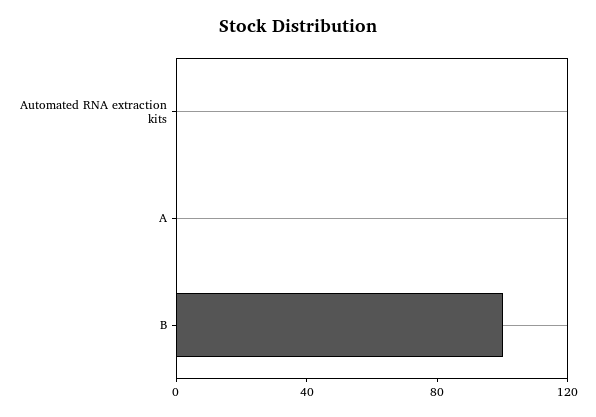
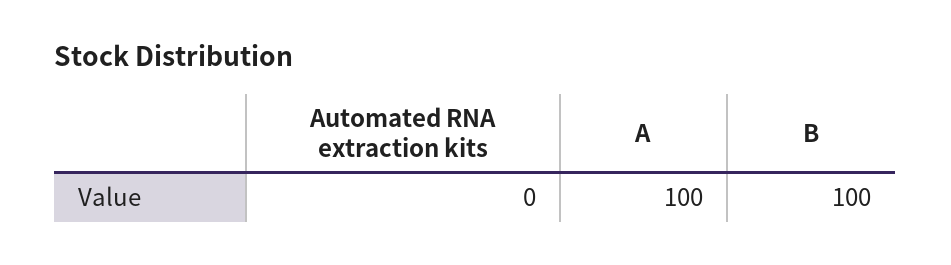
  {
    "Automated RNA extraction kits": 0,
-   "A": 0,
+   "A": 100,
    "B": 100
  }

